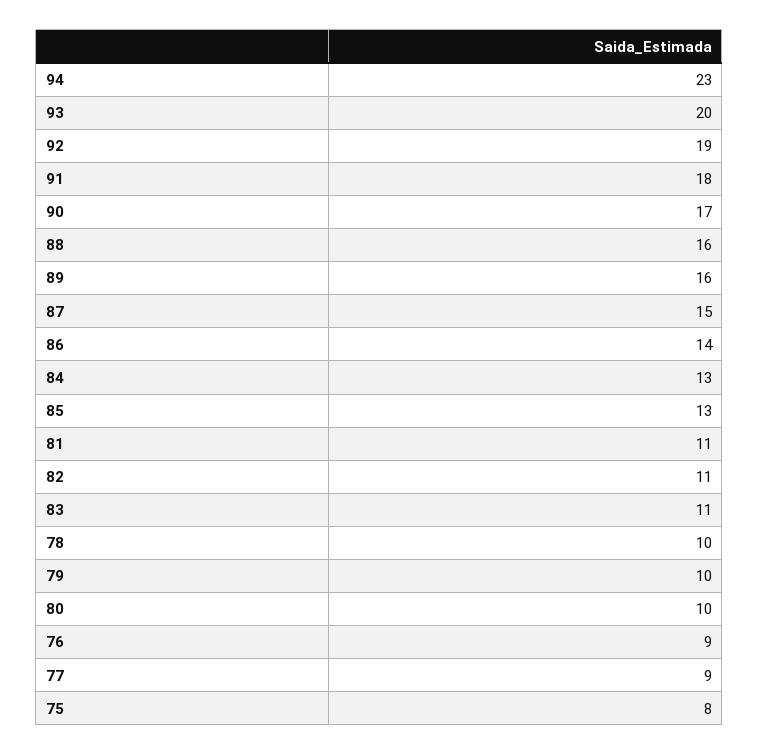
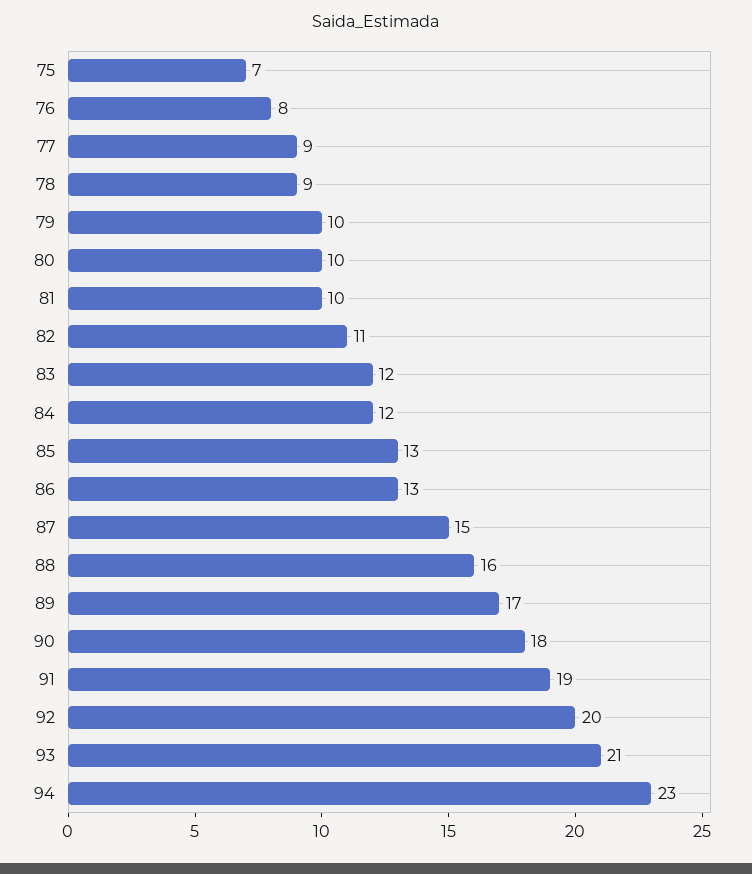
  {
    "94": 23,
-   "93": 20,
+   "93": 21,
-   "92": 19,
+   "92": 20,
-   "91": 18,
+   "91": 19,
-   "90": 17,
+   "90": 18,
    "88": 16,
-   "89": 16,
+   "89": 17,
    "87": 15,
-   "86": 14,
+   "86": 13,
-   "84": 13,
+   "84": 12,
    "85": 13,
-   "81": 11,
+   "81": 10,
    "82": 11,
-   "83": 11,
+   "83": 12,
-   "78": 10,
+   "78": 9,
    "79": 10,
    "80": 10,
-   "76": 9,
+   "76": 8,
    "77": 9,
-   "75": 8
+   "75": 7
  }

